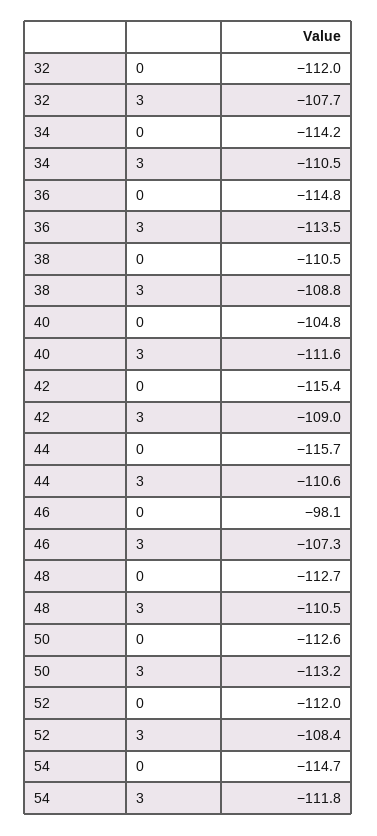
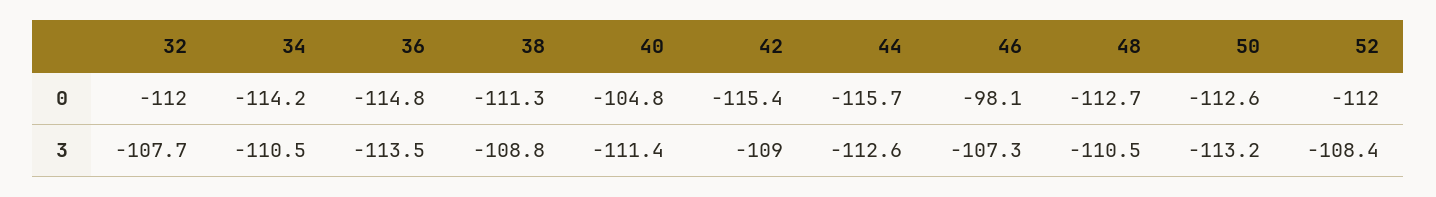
  {
    "32": {
      "0": -112,
      "3": -107.7
    },
    "34": {
      "0": -114.2,
      "3": -110.5
    },
    "36": {
      "0": -114.8,
      "3": -113.5
    },
    "38": {
-     "0": -110.5,
+     "0": -111.3,
      "3": -108.8
    },
    "40": {
      "0": -104.8,
-     "3": -111.6
+     "3": -111.4
    },
    "42": {
      "0": -115.4,
      "3": -109
    },
    "44": {
      "0": -115.7,
-     "3": -110.6
+     "3": -112.6
    },
    "46": {
      "0": -98.1,
      "3": -107.3
    },
    "48": {
      "0": -112.7,
      "3": -110.5
    },
    "50": {
      "0": -112.6,
      "3": -113.2
    },
    "52": {
      "0": -112,
      "3": -108.4
-   },
+   }
-   "54": {
-     "0": -114.7,
-     "3": -111.8
-   }
  }

